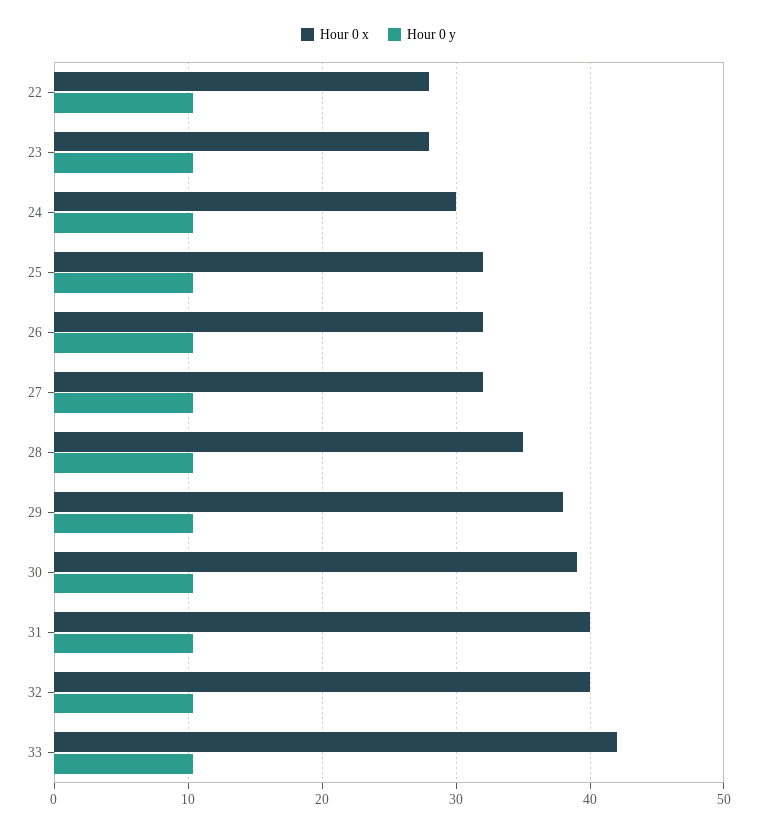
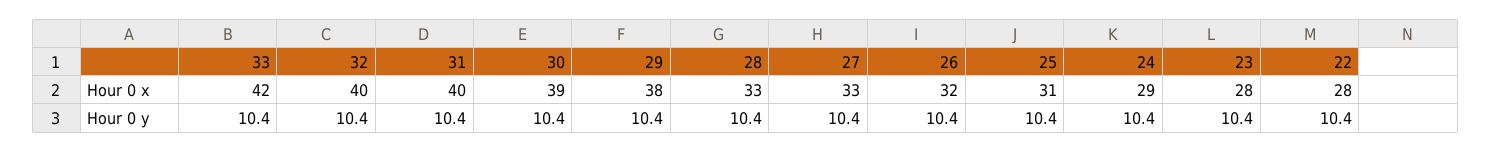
  {
    "Hour 0 x": {
      "22": 28,
      "23": 28,
-     "24": 30,
+     "24": 29,
-     "25": 32,
+     "25": 31,
      "26": 32,
-     "27": 32,
+     "27": 33,
-     "28": 35,
+     "28": 33,
      "29": 38,
      "30": 39,
      "31": 40,
      "32": 40,
      "33": 42
    },
    "Hour 0 y": {
      "22": 10.4,
      "23": 10.4,
      "24": 10.4,
      "25": 10.4,
      "26": 10.4,
      "27": 10.4,
      "28": 10.4,
      "29": 10.4,
      "30": 10.4,
      "31": 10.4,
      "32": 10.4,
      "33": 10.4
    }
  }

